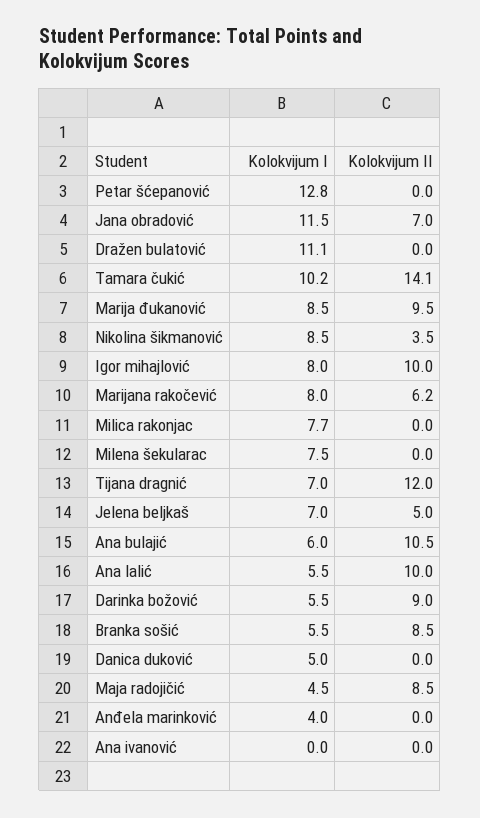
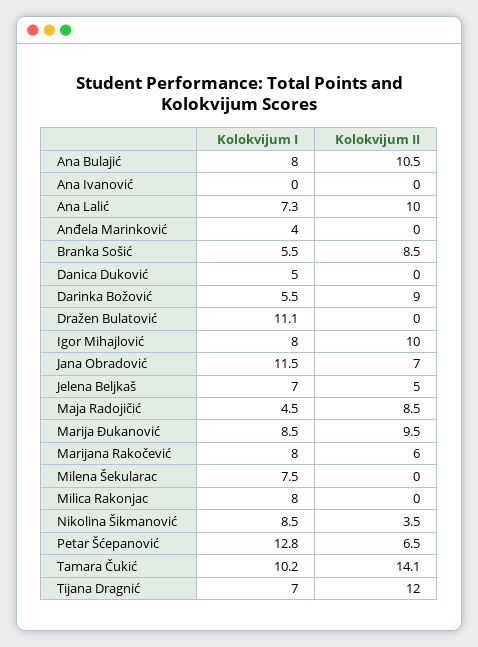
  {
    "Kolokvijum I": {
      "Petar šćepanović": 12.8,
      "Jana obradović": 11.5,
      "Dražen bulatović": 11.1,
      "Tamara čukić": 10.2,
      "Marija đukanović": 8.5,
      "Nikolina šikmanović": 8.5,
      "Igor mihajlović": 8,
      "Marijana rakočević": 8,
-     "Milica rakonjac": 7.7,
+     "Milica rakonjac": 8,
      "Milena šekularac": 7.5,
      "Tijana dragnić": 7,
      "Jelena beljkaš": 7,
-     "Ana bulajić": 6,
+     "Ana bulajić": 8,
-     "Ana lalić": 5.5,
+     "Ana lalić": 7.3,
      "Darinka božović": 5.5,
      "Branka sošić": 5.5,
      "Danica duković": 5,
      "Maja radojičić": 4.5,
      "Anđela marinković": 4,
      "Ana ivanović": 0
    },
    "Kolokvijum II": {
-     "Petar šćepanović": 0,
+     "Petar šćepanović": 6.5,
      "Jana obradović": 7,
      "Dražen bulatović": 0,
      "Tamara čukić": 14.1,
      "Marija đukanović": 9.5,
      "Nikolina šikmanović": 3.5,
      "Igor mihajlović": 10,
-     "Marijana rakočević": 6.2,
+     "Marijana rakočević": 6,
      "Milica rakonjac": 0,
      "Milena šekularac": 0,
      "Tijana dragnić": 12,
      "Jelena beljkaš": 5,
      "Ana bulajić": 10.5,
      "Ana lalić": 10,
      "Darinka božović": 9,
      "Branka sošić": 8.5,
      "Danica duković": 0,
      "Maja radojičić": 8.5,
      "Anđela marinković": 0,
      "Ana ivanović": 0
    }
  }

